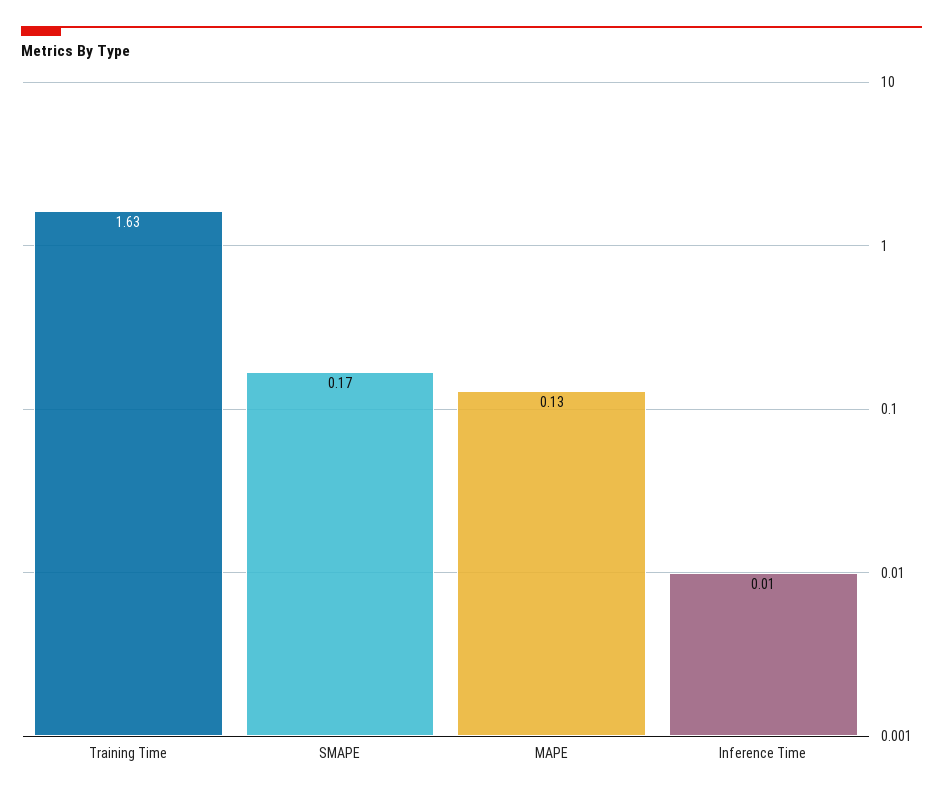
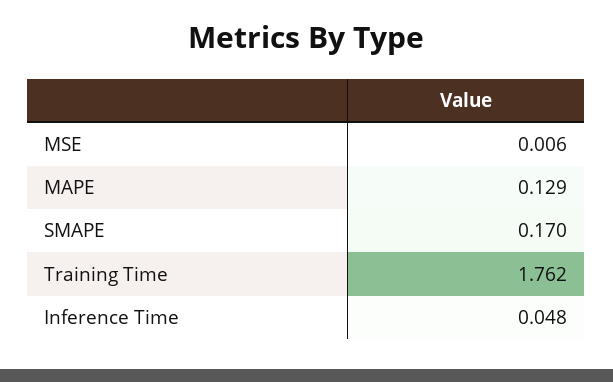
  {
-   "Training Time": 1.63,
+   "Training Time": 1.762,
    "SMAPE": 0.17,
    "MAPE": 0.129,
-   "Inference Time": 0.01
+   "Inference Time": 0.048,
+   "MSE": 0.006
  }

